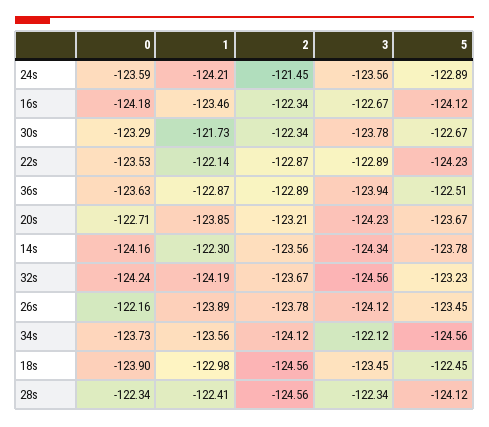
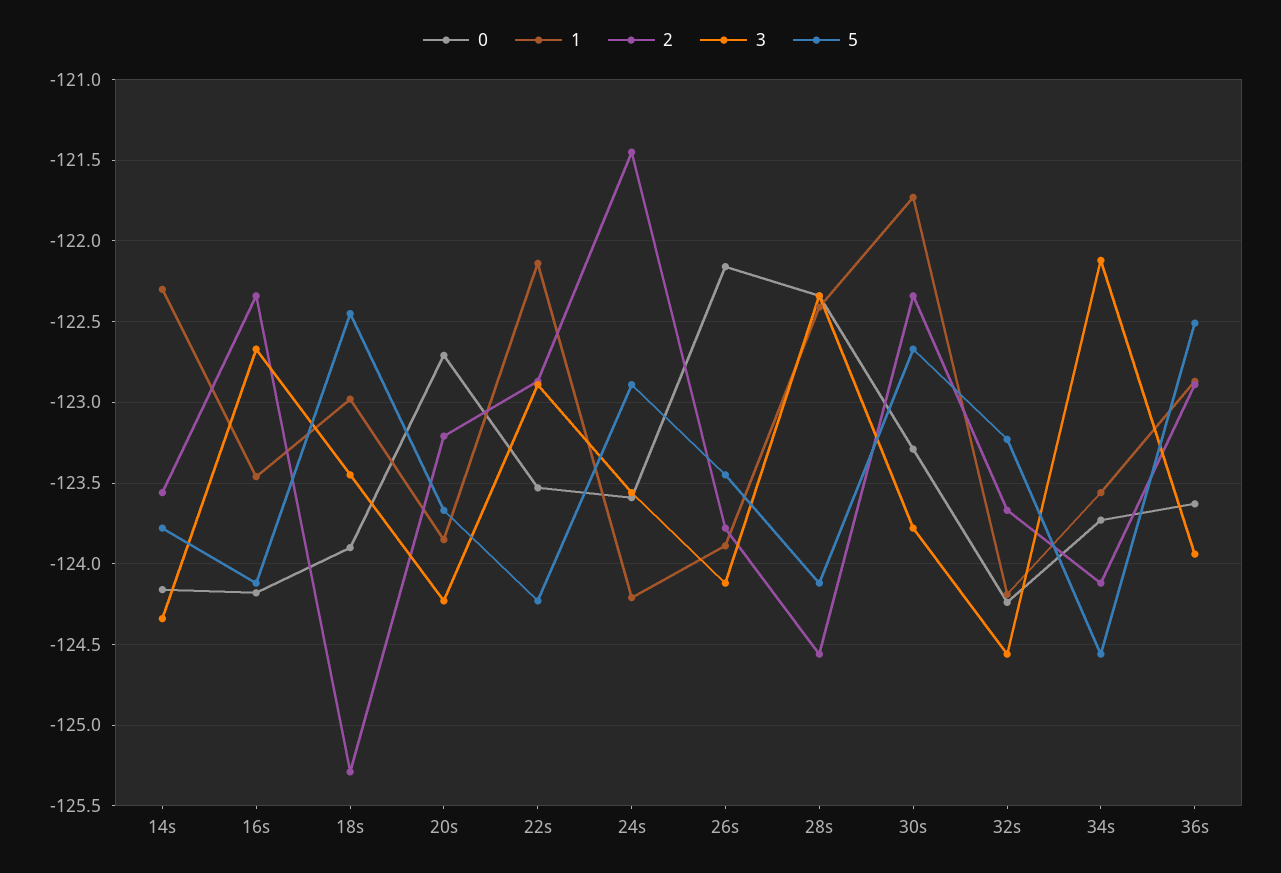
  {
    "0": {
      "24s": -123.59,
      "16s": -124.18,
      "30s": -123.29,
      "22s": -123.53,
      "36s": -123.63,
      "20s": -122.71,
      "14s": -124.16,
      "32s": -124.24,
      "26s": -122.16,
      "34s": -123.73,
      "18s": -123.9,
      "28s": -122.34
    },
    "1": {
      "24s": -124.21,
      "16s": -123.46,
      "30s": -121.73,
      "22s": -122.14,
      "36s": -122.87,
      "20s": -123.85,
      "14s": -122.3,
      "32s": -124.19,
      "26s": -123.89,
      "34s": -123.56,
      "18s": -122.98,
      "28s": -122.41
    },
    "2": {
      "24s": -121.45,
      "16s": -122.34,
      "30s": -122.34,
      "22s": -122.87,
      "36s": -122.89,
      "20s": -123.21,
      "14s": -123.56,
      "32s": -123.67,
      "26s": -123.78,
      "34s": -124.12,
-     "18s": -124.56,
+     "18s": -125.3,
      "28s": -124.56
    },
    "3": {
      "24s": -123.56,
      "16s": -122.67,
      "30s": -123.78,
      "22s": -122.89,
      "36s": -123.94,
      "20s": -124.23,
      "14s": -124.34,
      "32s": -124.56,
      "26s": -124.12,
      "34s": -122.12,
      "18s": -123.45,
      "28s": -122.34
    },
    "5": {
      "24s": -122.89,
      "16s": -124.12,
      "30s": -122.67,
      "22s": -124.23,
      "36s": -122.51,
      "20s": -123.67,
      "14s": -123.78,
      "32s": -123.23,
      "26s": -123.45,
      "34s": -124.56,
      "18s": -122.45,
      "28s": -124.12
    }
  }

